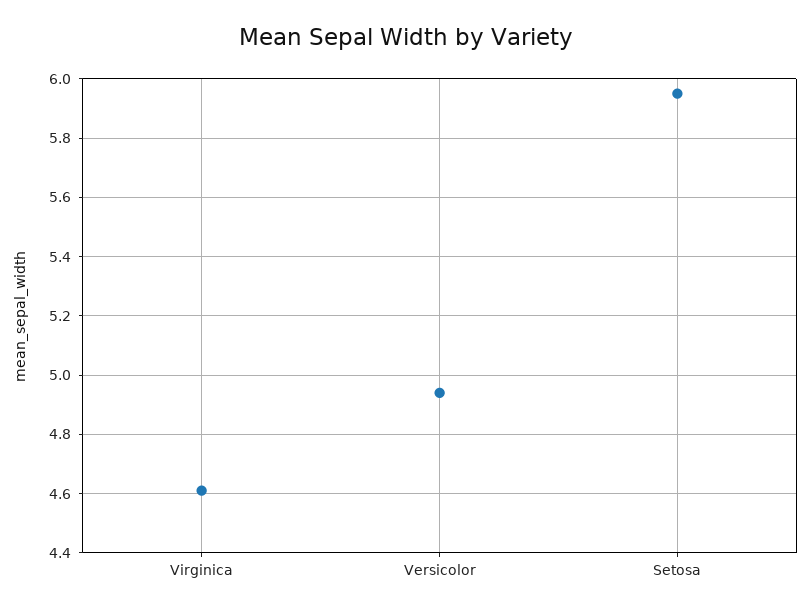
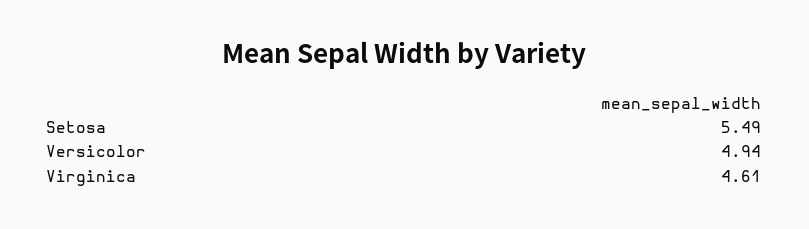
  {
    "Virginica": 4.61,
    "Versicolor": 4.94,
-   "Setosa": 5.95
+   "Setosa": 5.49
  }

